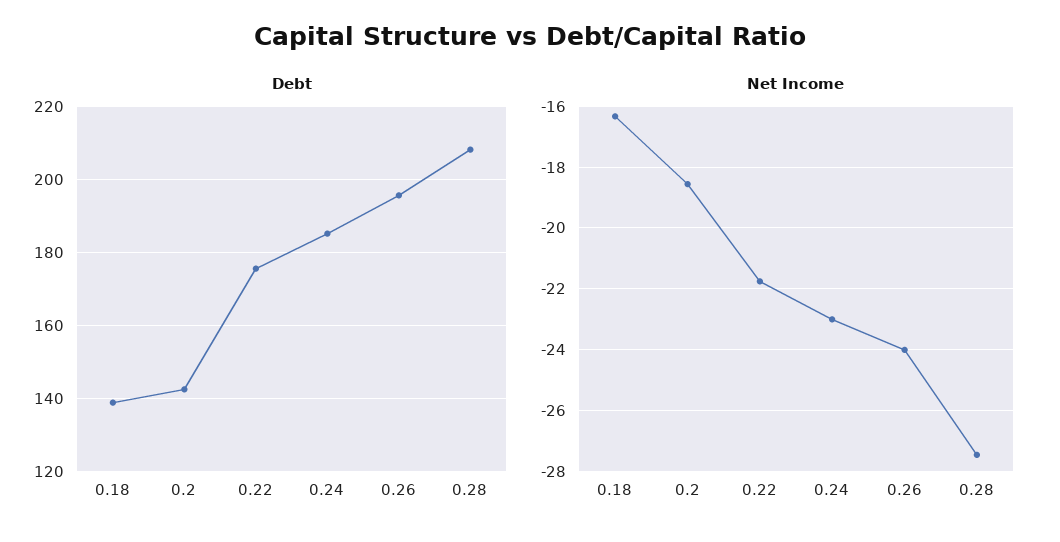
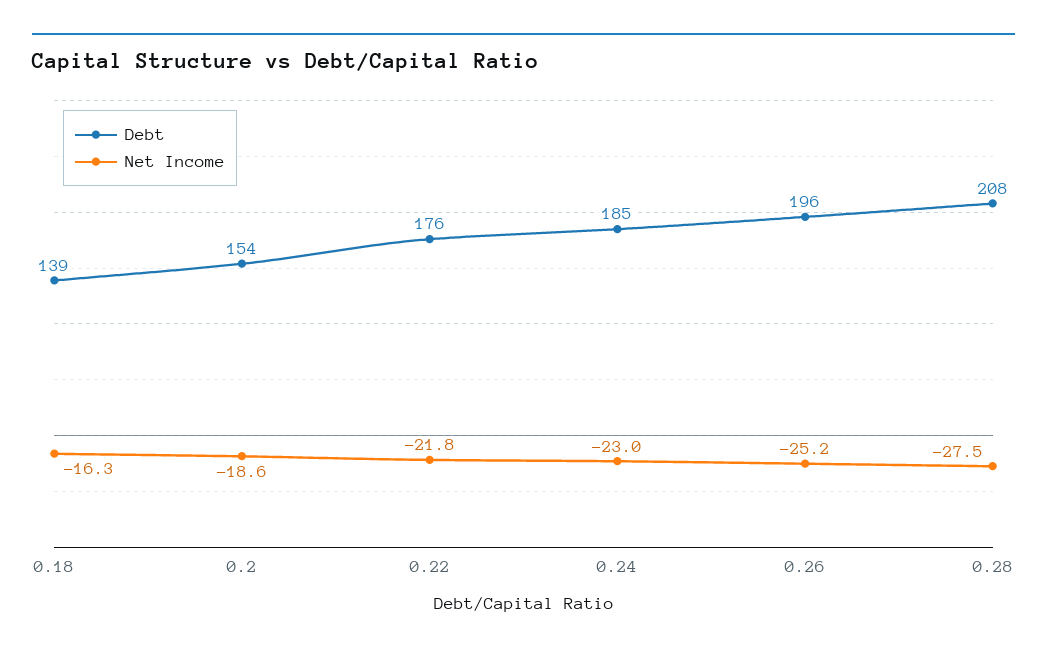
  {
    "Debt": {
      "0.18": 139,
-     "0.2": 142,
+     "0.2": 154,
      "0.22": 176,
      "0.24": 185,
      "0.26": 196,
      "0.28": 208
    },
    "Net Income": {
      "0.18": -16.3,
      "0.2": -18.6,
      "0.22": -21.8,
      "0.24": -23,
-     "0.26": -24,
+     "0.26": -25.2,
      "0.28": -27.5
    }
  }

